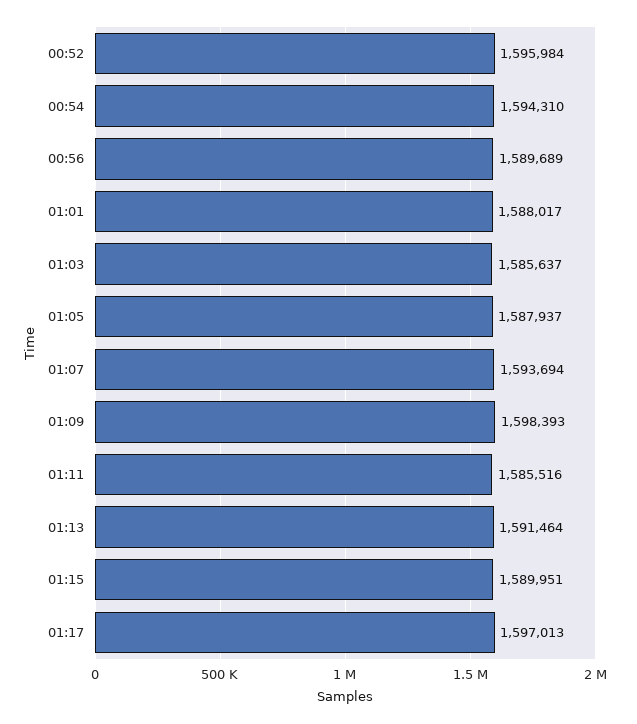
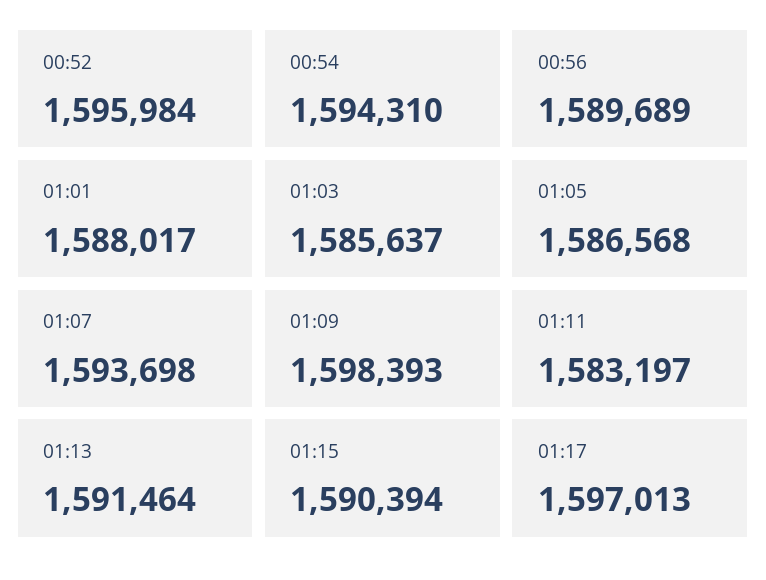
  {
    "00:52": 1595984,
    "00:54": 1594310,
    "00:56": 1589689,
    "01:01": 1588017,
    "01:03": 1585637,
-   "01:05": 1587937,
+   "01:05": 1586568,
-   "01:07": 1593694,
+   "01:07": 1593698,
    "01:09": 1598393,
-   "01:11": 1585516,
+   "01:11": 1583197,
    "01:13": 1591464,
-   "01:15": 1589951,
+   "01:15": 1590394,
    "01:17": 1597013
  }

